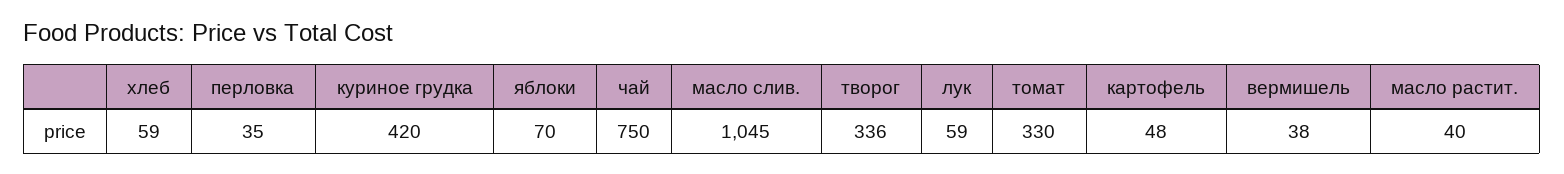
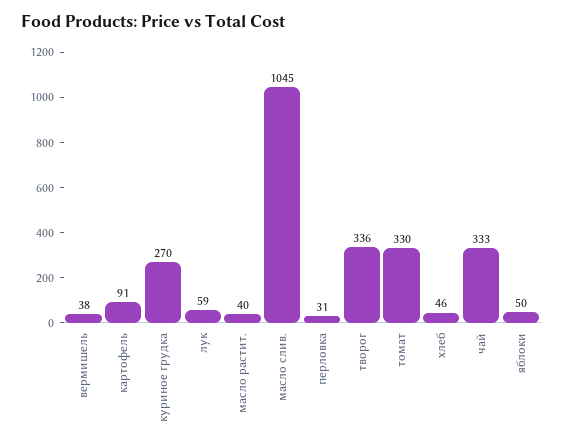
  {
-   "хлеб": 59,
+   "хлеб": 46,
-   "перловка": 35,
+   "перловка": 31,
-   "куриное грудка": 420,
+   "куриное грудка": 270,
-   "яблоки": 70,
+   "яблоки": 50,
-   "чай": 750,
+   "чай": 333,
    "масло слив.": 1045,
    "творог": 336,
    "лук": 59,
    "томат": 330,
-   "картофель": 48,
+   "картофель": 91,
    "вермишель": 38,
    "масло растит.": 40
  }

